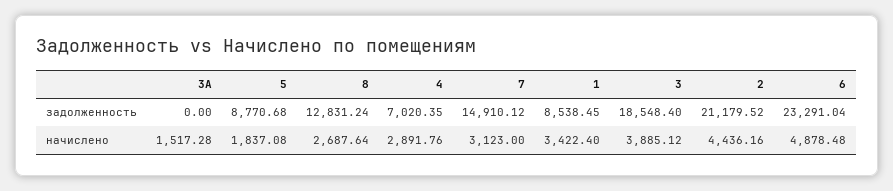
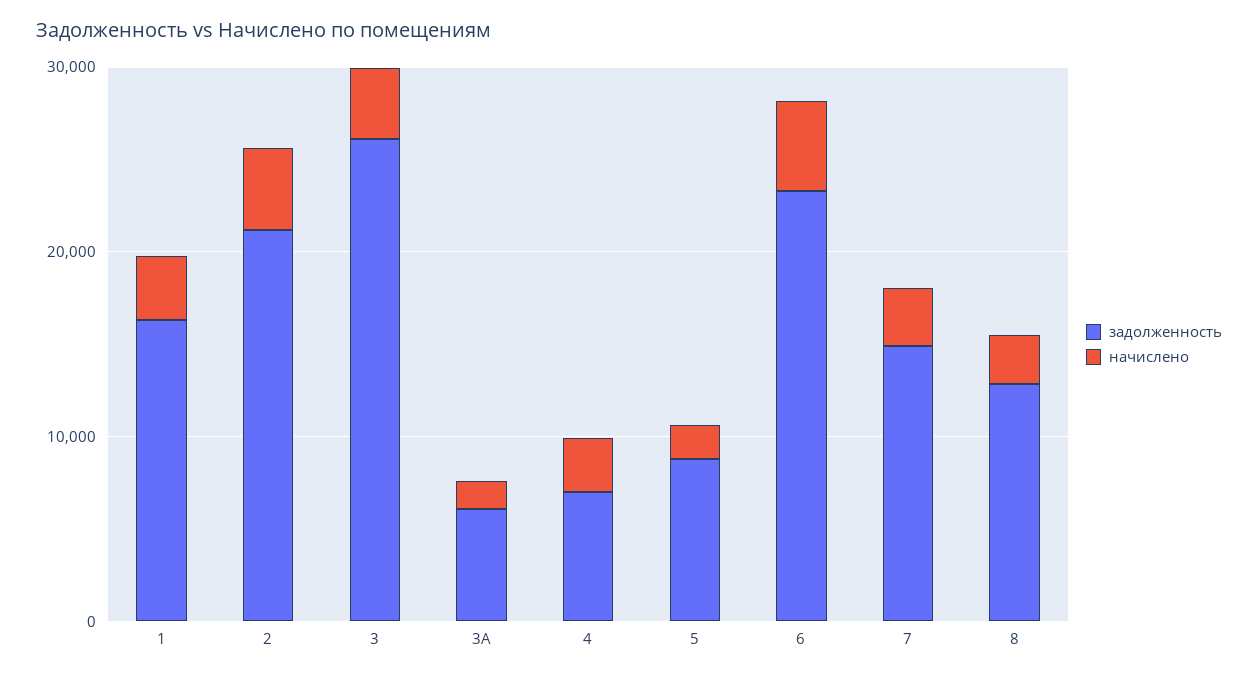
  {
    "задолженность": {
-     "3А": 0,
+     "3А": 6000,
      "5": 8770.68,
      "8": 12831.24,
      "4": 7020.35,
      "7": 14910.12,
-     "1": 8538.45,
+     "1": 16000,
-     "3": 18548.4,
+     "3": 26000,
      "2": 21179.52,
      "6": 23291.04
    },
    "начислено": {
      "3А": 1517.28,
      "5": 1837.08,
      "8": 2687.64,
      "4": 2891.76,
      "7": 3123,
      "1": 3422.4,
      "3": 3885.12,
      "2": 4436.16,
      "6": 4878.48
    }
  }

